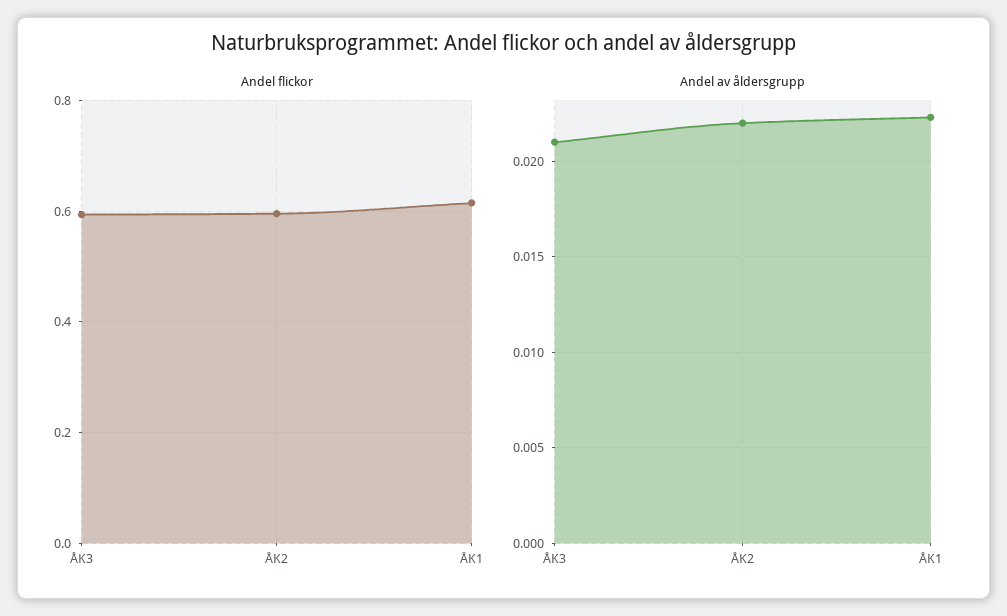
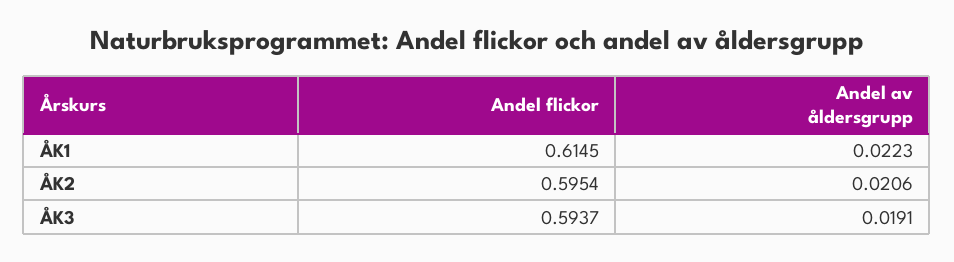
  {
    "Andel flickor": {
      "ÅK3": 0.5937,
      "ÅK2": 0.5954,
      "ÅK1": 0.6145
    },
    "Andel av åldersgrupp": {
-     "ÅK3": 0.021,
+     "ÅK3": 0.0191,
-     "ÅK2": 0.022,
+     "ÅK2": 0.0206,
      "ÅK1": 0.0223
    }
  }

